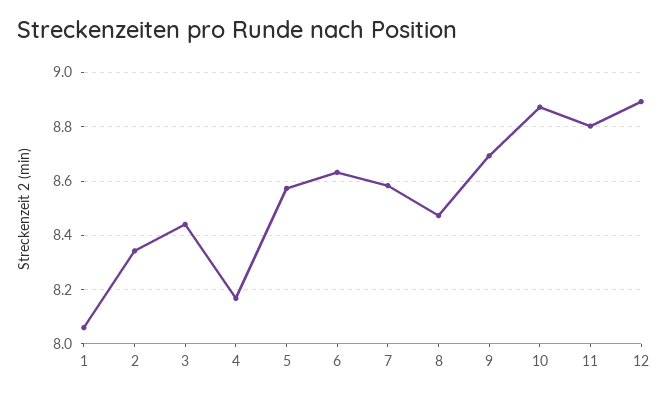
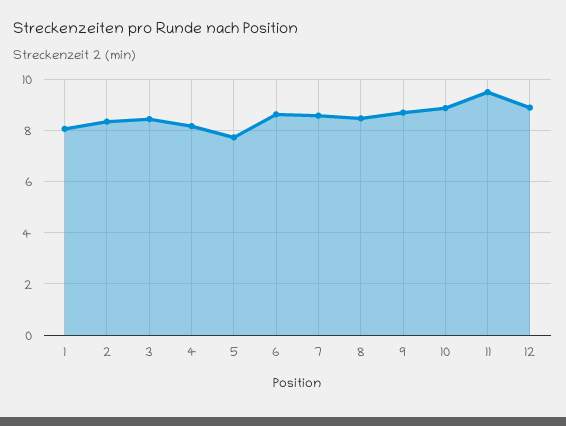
  {
    "1": 8.05,
    "2": 8.35,
    "3": 8.45,
    "4": 8.175,
-   "5": 8.575,
+   "5": 7.75,
    "6": 8.625,
    "7": 8.575,
    "8": 8.475,
    "9": 8.7,
    "10": 8.875,
-   "11": 8.8,
+   "11": 9.5,
    "12": 8.9
  }

